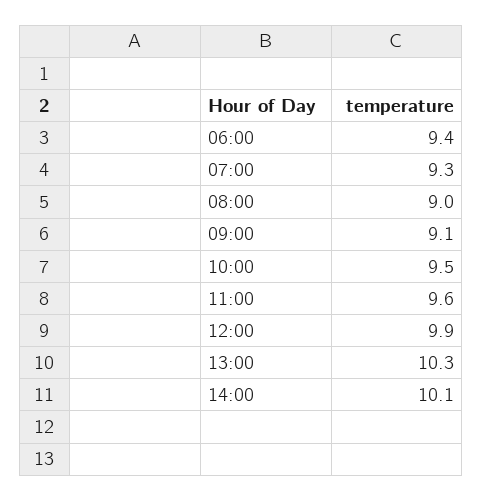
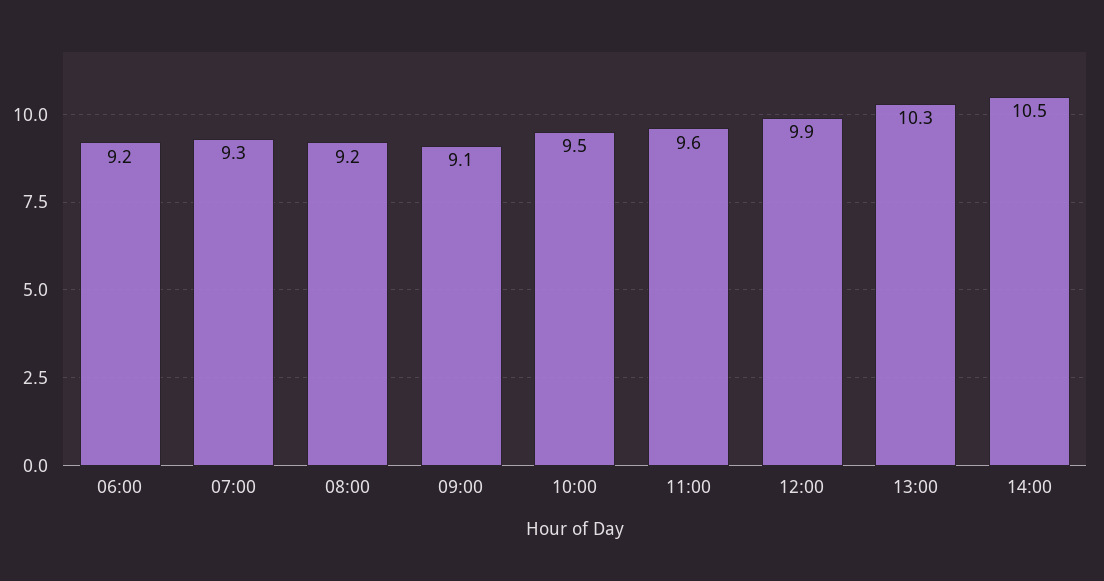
  {
-   "06:00": 9.4,
+   "06:00": 9.2,
    "07:00": 9.3,
-   "08:00": 9,
+   "08:00": 9.2,
    "09:00": 9.1,
    "10:00": 9.5,
    "11:00": 9.6,
    "12:00": 9.9,
    "13:00": 10.3,
-   "14:00": 10.1
+   "14:00": 10.5
  }

